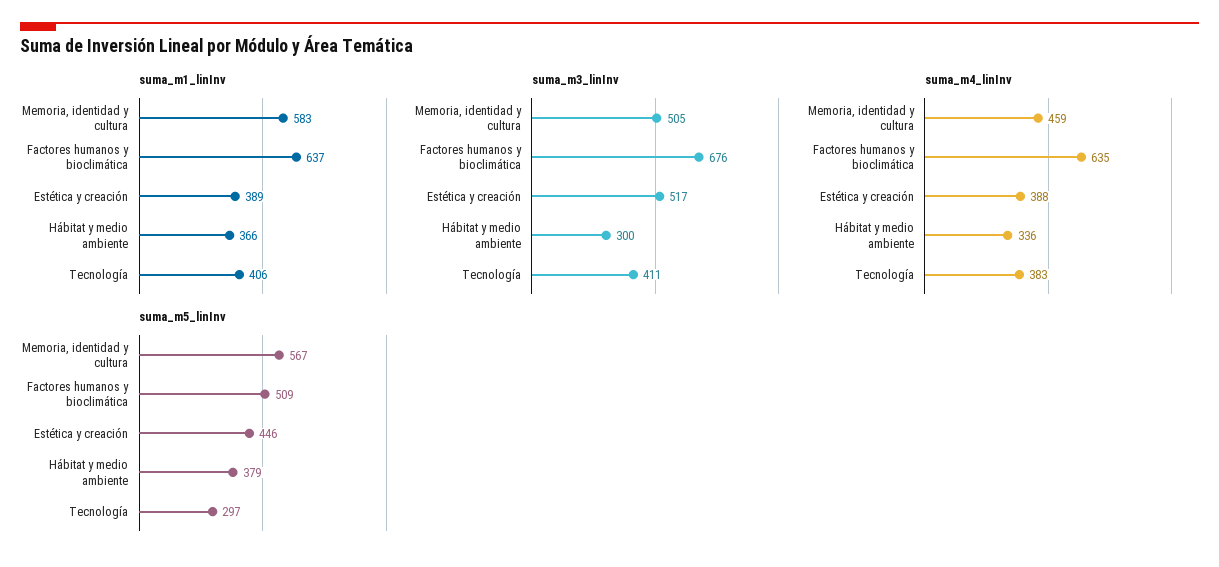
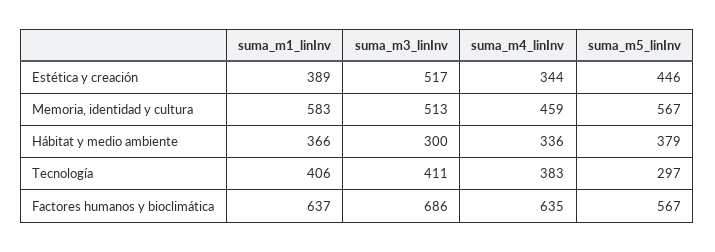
  {
    "suma_m1_linInv": {
      "Memoria, identidad y cultura": 583,
      "Factores humanos y bioclimática": 637,
      "Estética y creación": 389,
      "Hábitat y medio ambiente": 366,
      "Tecnología": 406
    },
    "suma_m3_linInv": {
-     "Memoria, identidad y cultura": 505,
+     "Memoria, identidad y cultura": 513,
-     "Factores humanos y bioclimática": 676,
+     "Factores humanos y bioclimática": 686,
      "Estética y creación": 517,
      "Hábitat y medio ambiente": 300,
      "Tecnología": 411
    },
    "suma_m4_linInv": {
      "Memoria, identidad y cultura": 459,
      "Factores humanos y bioclimática": 635,
-     "Estética y creación": 388,
+     "Estética y creación": 344,
      "Hábitat y medio ambiente": 336,
      "Tecnología": 383
    },
    "suma_m5_linInv": {
      "Memoria, identidad y cultura": 567,
-     "Factores humanos y bioclimática": 509,
+     "Factores humanos y bioclimática": 567,
      "Estética y creación": 446,
      "Hábitat y medio ambiente": 379,
      "Tecnología": 297
    }
  }

